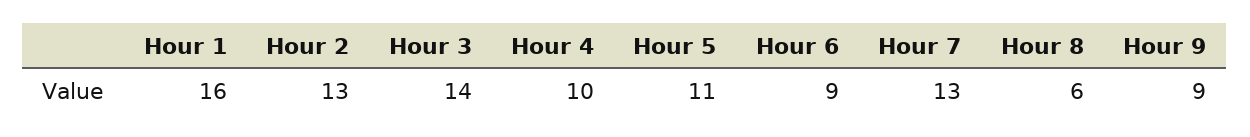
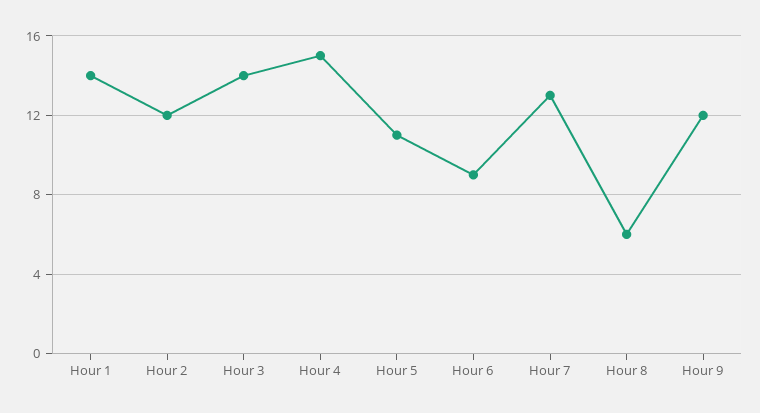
  {
-   "Hour 1": 16,
+   "Hour 1": 14,
-   "Hour 2": 13,
+   "Hour 2": 12,
    "Hour 3": 14,
-   "Hour 4": 10,
+   "Hour 4": 15,
    "Hour 5": 11,
    "Hour 6": 9,
    "Hour 7": 13,
    "Hour 8": 6,
-   "Hour 9": 9
+   "Hour 9": 12
  }

